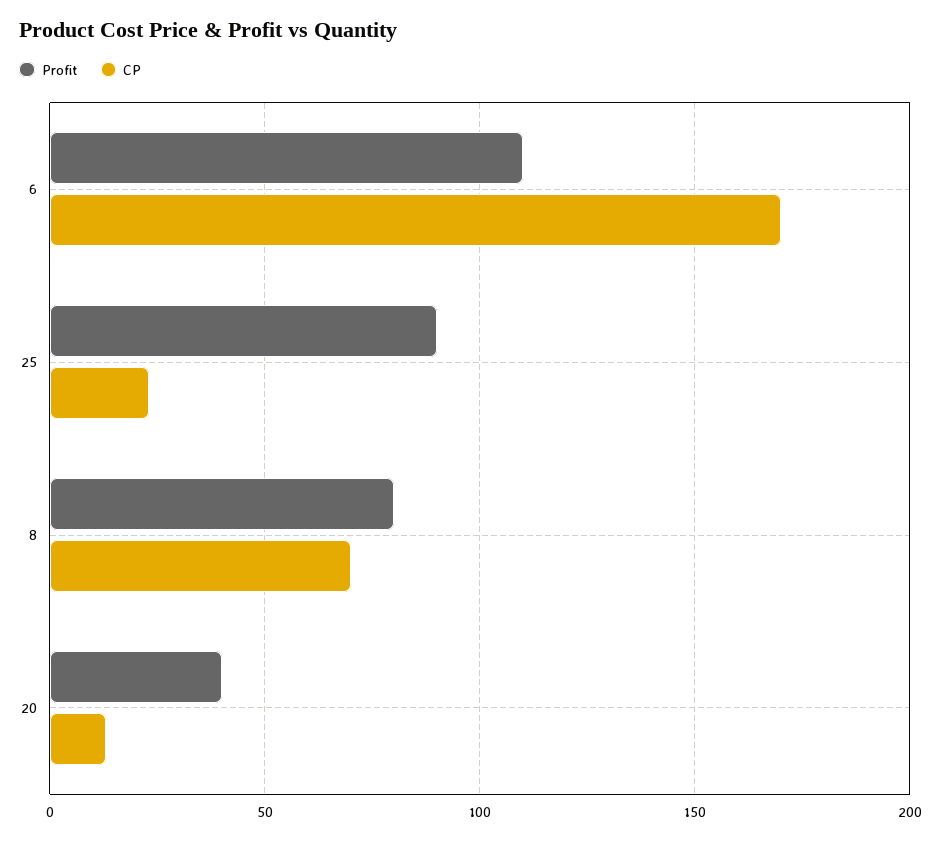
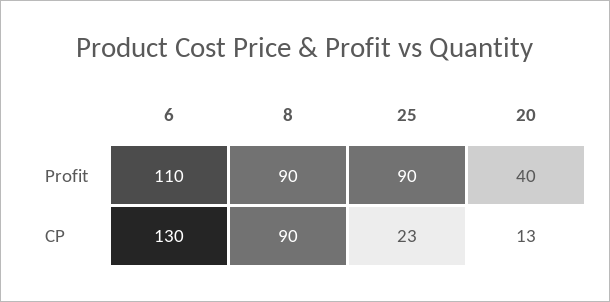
  {
    "Profit": {
      "6": 110,
      "25": 90,
-     "8": 80,
+     "8": 90,
      "20": 40
    },
    "CP": {
-     "6": 170,
+     "6": 130,
      "25": 23,
-     "8": 70,
+     "8": 90,
      "20": 13
    }
  }

